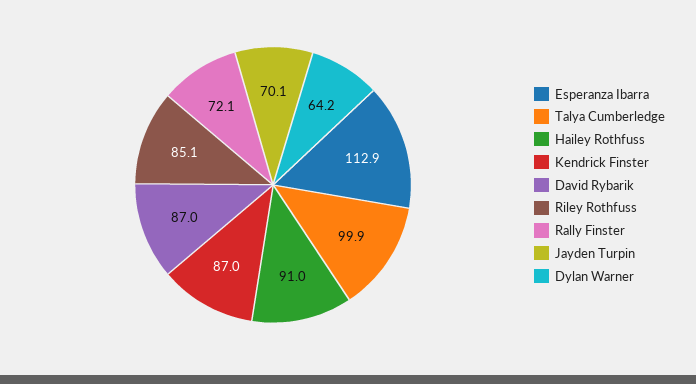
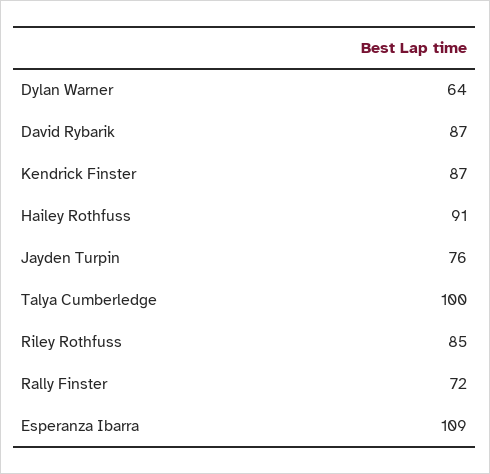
  {
-   "Esperanza Ibarra": 112.9,
+   "Esperanza Ibarra": 109,
    "Talya Cumberledge": 99.9,
    "Hailey Rothfuss": 91,
    "Kendrick Finster": 87,
    "David Rybarik": 87,
    "Riley Rothfuss": 85.1,
    "Rally Finster": 72.1,
-   "Jayden Turpin": 70.1,
+   "Jayden Turpin": 76,
    "Dylan Warner": 64.2
  }

